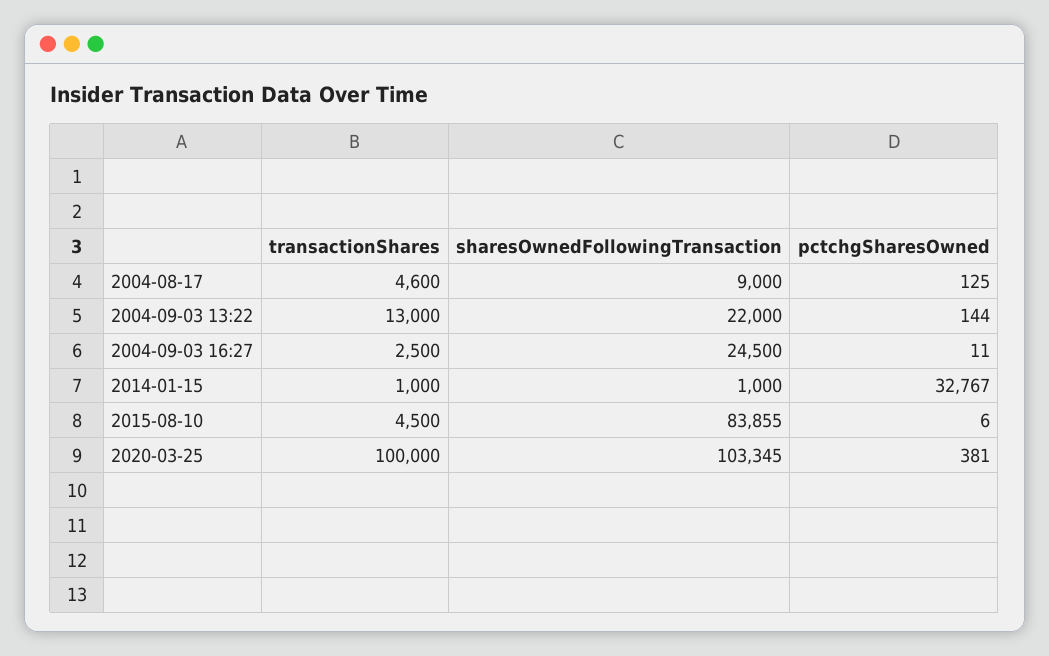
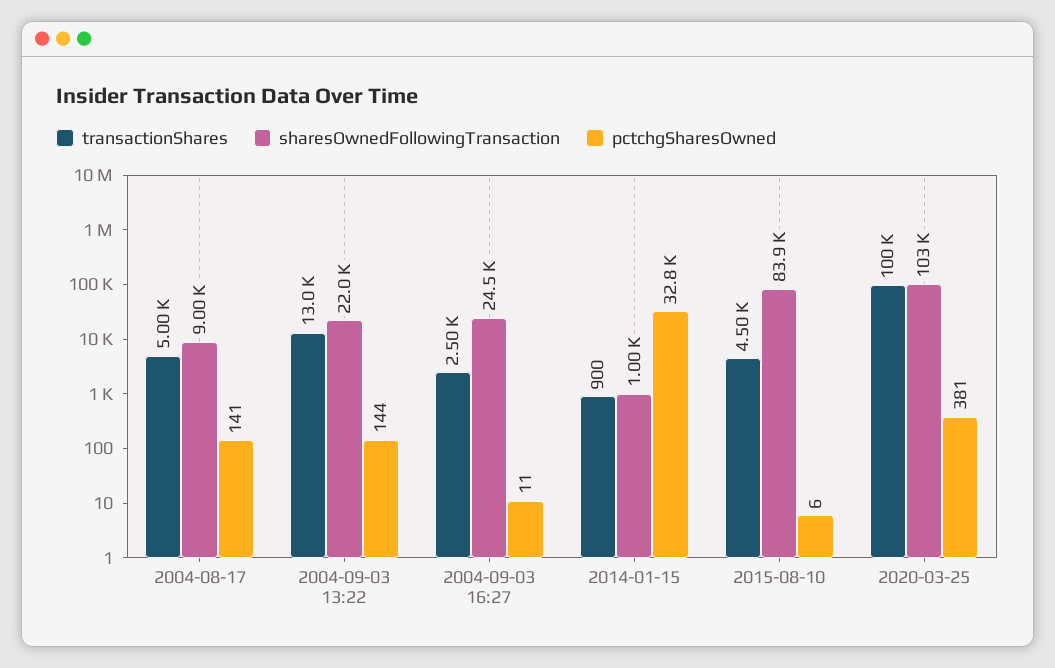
  {
    "transactionShares": {
-     "2004-08-17": 4600,
+     "2004-08-17": 5000,
      "2004-09-03 13:22": 13000,
      "2004-09-03 16:27": 2500,
-     "2014-01-15": 1000,
+     "2014-01-15": 900,
      "2015-08-10": 4500,
      "2020-03-25": 100000
    },
    "sharesOwnedFollowingTransaction": {
      "2004-08-17": 9000,
      "2004-09-03 13:22": 22000,
      "2004-09-03 16:27": 24500,
      "2014-01-15": 1000,
      "2015-08-10": 83855,
      "2020-03-25": 103345
    },
    "pctchgSharesOwned": {
-     "2004-08-17": 125,
+     "2004-08-17": 141,
      "2004-09-03 13:22": 144,
      "2004-09-03 16:27": 11,
      "2014-01-15": 32767,
      "2015-08-10": 6,
      "2020-03-25": 381
    }
  }

